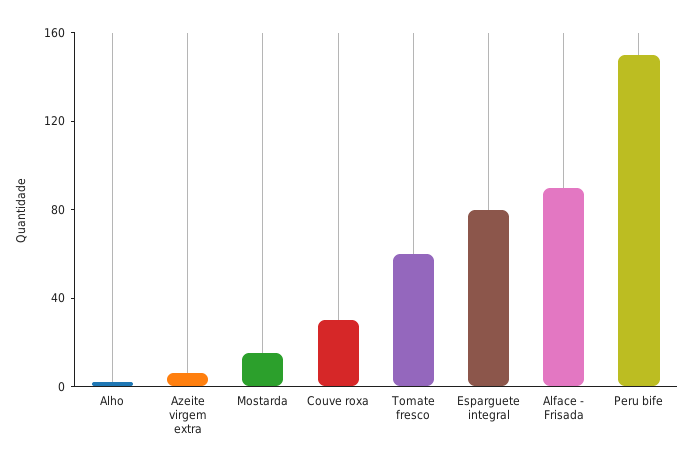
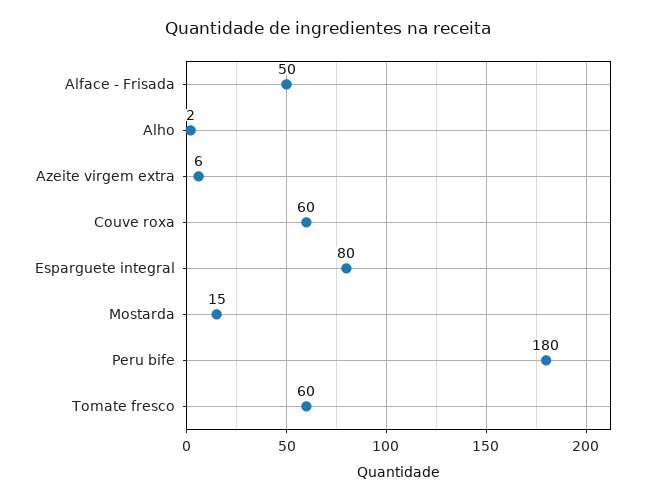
  {
    "Alho": 2,
    "Azeite virgem extra": 6,
    "Mostarda": 15,
-   "Couve roxa": 30,
+   "Couve roxa": 60,
    "Tomate fresco": 60,
    "Esparguete integral": 80,
-   "Alface - Frisada": 90,
+   "Alface - Frisada": 50,
-   "Peru bife": 150
+   "Peru bife": 180
  }

